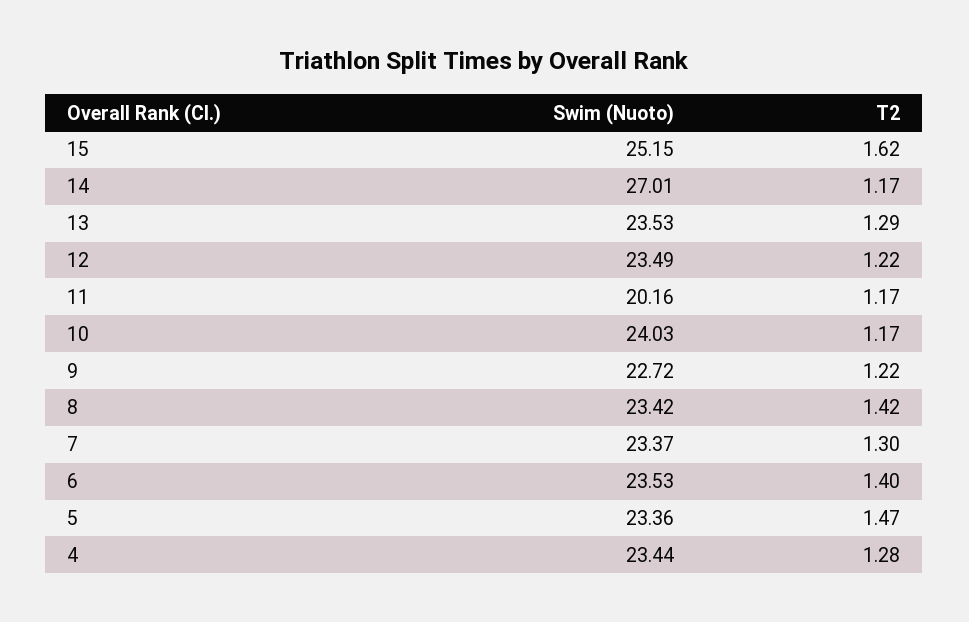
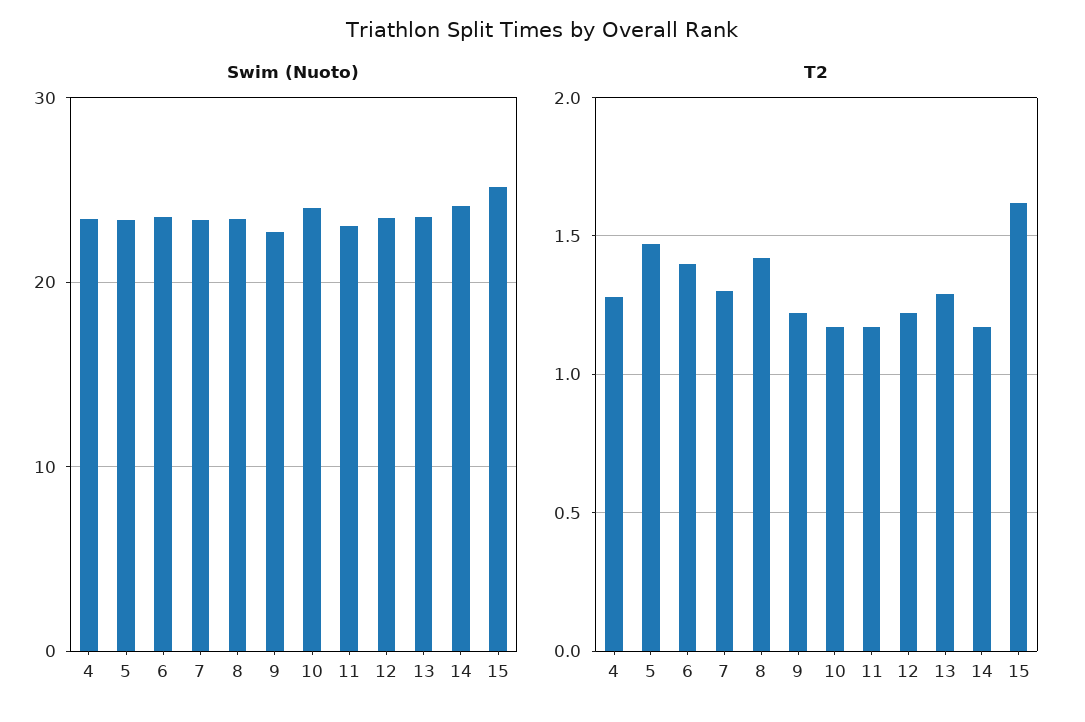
  {
    "Swim (Nuoto)": {
      "15": 25.15,
-     "14": 27.01,
+     "14": 24,
      "13": 23.53,
      "12": 23.49,
-     "11": 20.16,
+     "11": 23,
      "10": 24.03,
      "9": 22.72,
      "8": 23.42,
      "7": 23.37,
      "6": 23.53,
      "5": 23.36,
      "4": 23.44
    },
    "T2": {
      "15": 1.62,
      "14": 1.17,
      "13": 1.29,
      "12": 1.22,
      "11": 1.17,
      "10": 1.17,
      "9": 1.22,
      "8": 1.42,
      "7": 1.3,
      "6": 1.4,
      "5": 1.47,
      "4": 1.28
    }
  }

